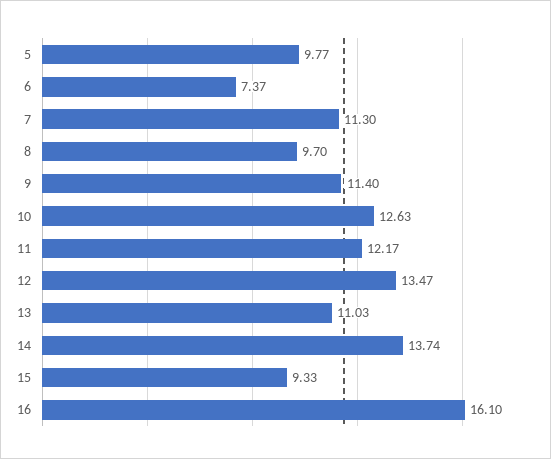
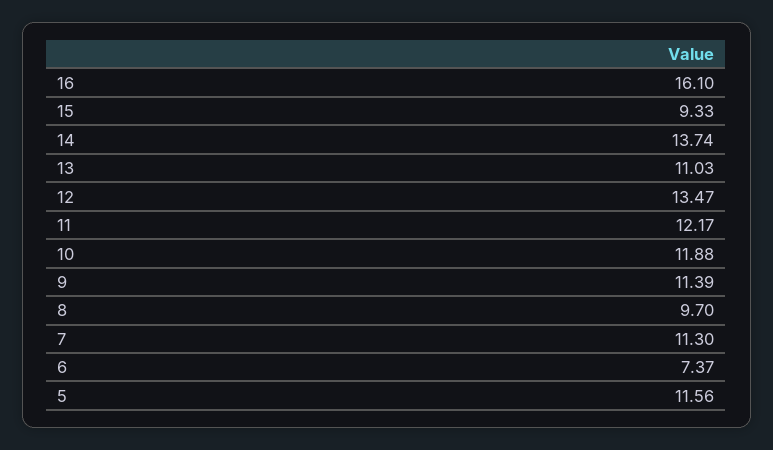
  {
-   "5": 9.77,
+   "5": 11.56,
    "6": 7.37,
    "7": 11.3,
    "8": 9.7,
-   "9": 11.4,
+   "9": 11.39,
-   "10": 12.63,
+   "10": 11.88,
    "11": 12.17,
    "12": 13.47,
    "13": 11.03,
    "14": 13.74,
    "15": 9.33,
    "16": 16.1
  }

